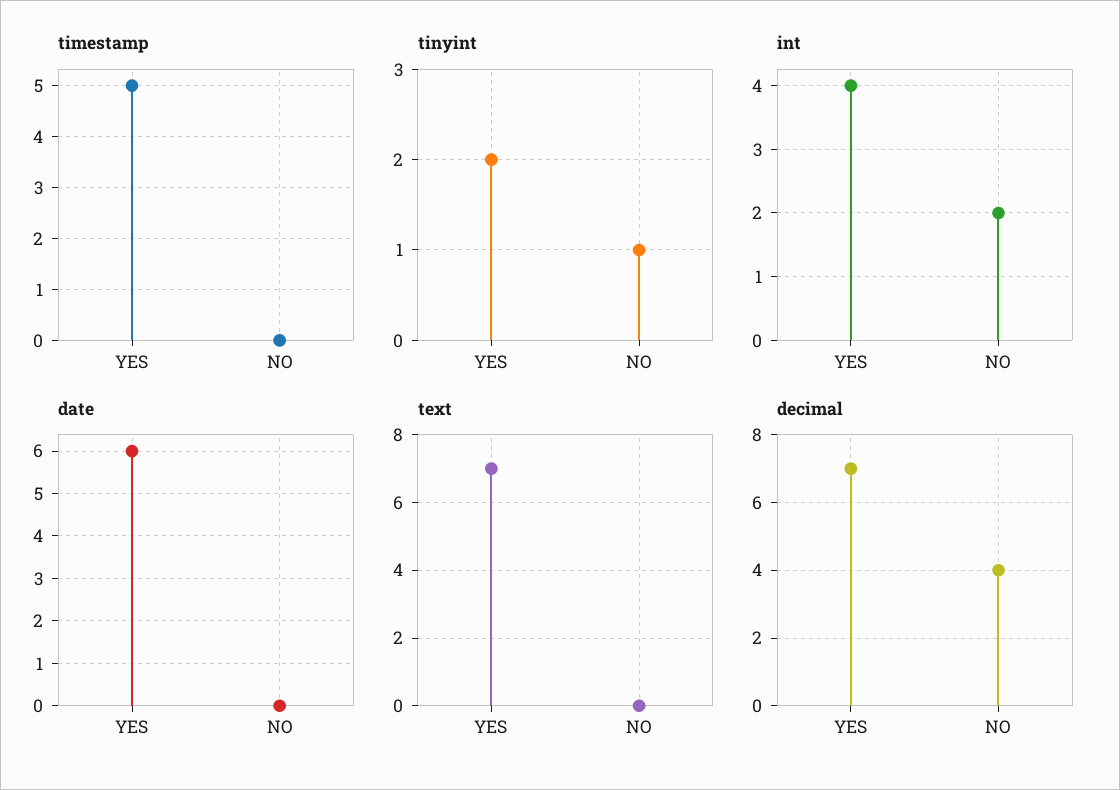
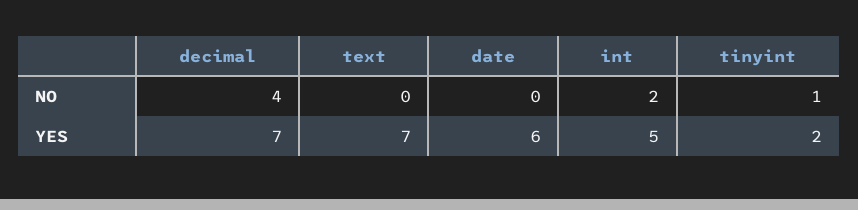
  {
-   "timestamp": {
-     "YES": 5,
-     "NO": 0
-   },
    "tinyint": {
      "YES": 2,
      "NO": 1
    },
    "int": {
-     "YES": 4,
+     "YES": 5,
      "NO": 2
    },
    "date": {
      "YES": 6,
      "NO": 0
    },
    "text": {
      "YES": 7,
      "NO": 0
    },
    "decimal": {
      "YES": 7,
      "NO": 4
    }
  }

